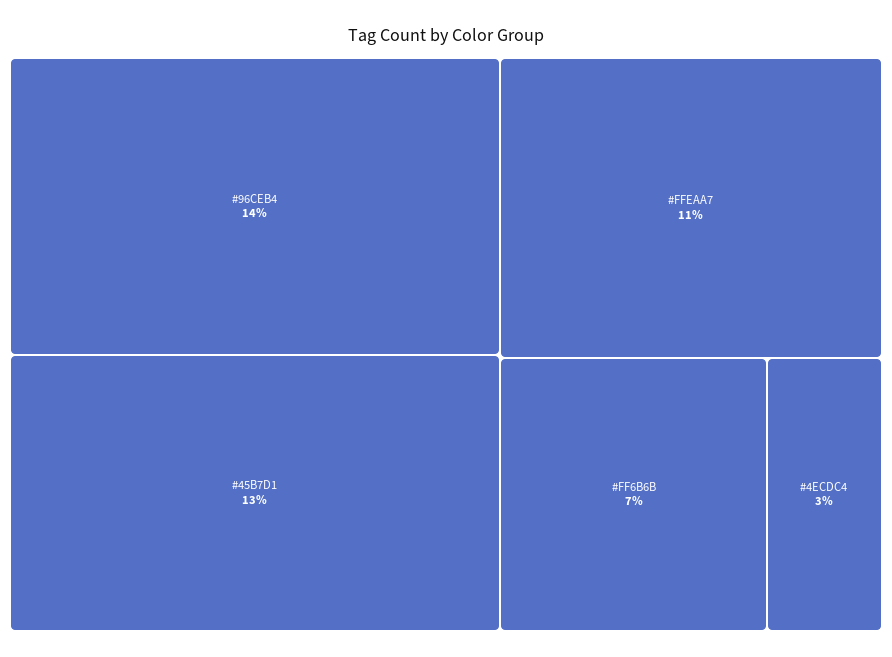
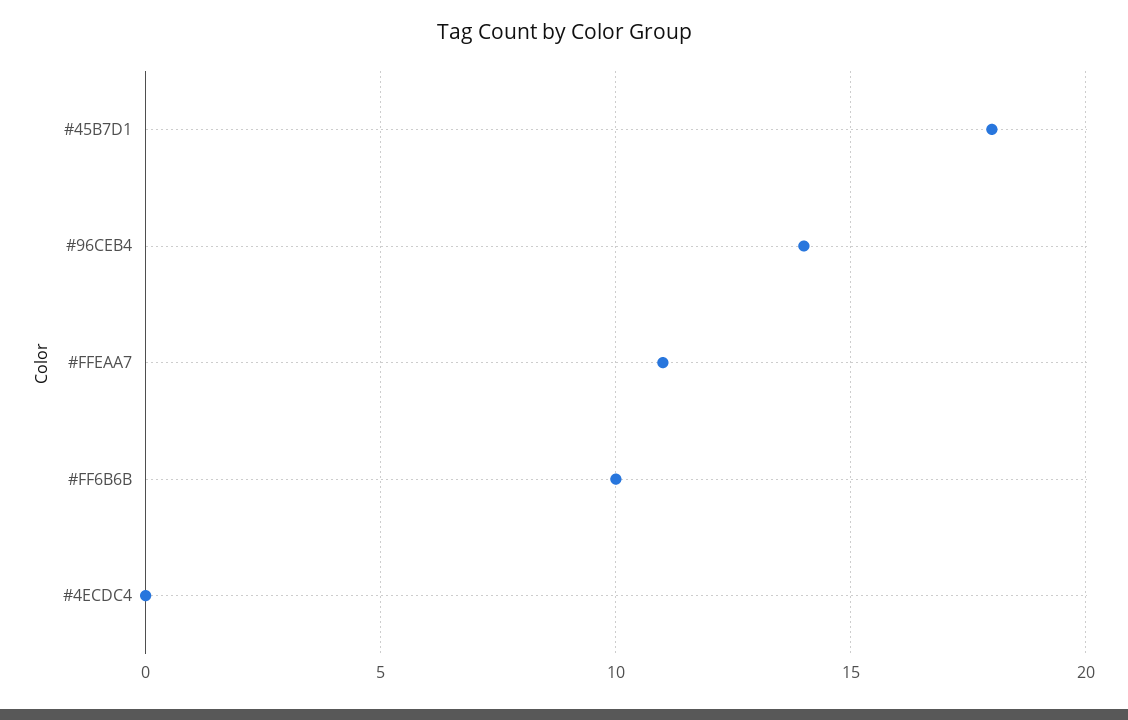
  {
    "#96CEB4": 14,
-   "#45B7D1": 13,
+   "#45B7D1": 18,
    "#FFEAA7": 11,
-   "#FF6B6B": 7,
+   "#FF6B6B": 10,
-   "#4ECDC4": 3
+   "#4ECDC4": 0
  }

